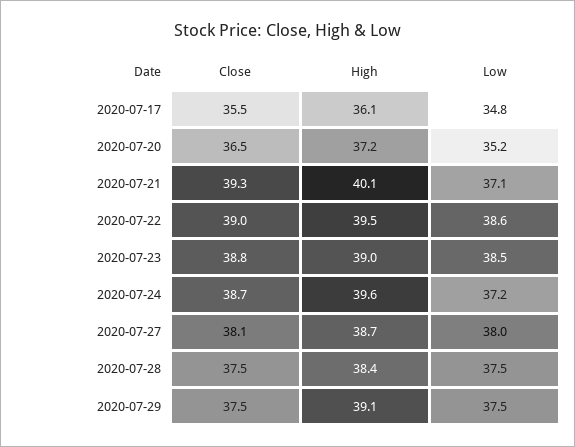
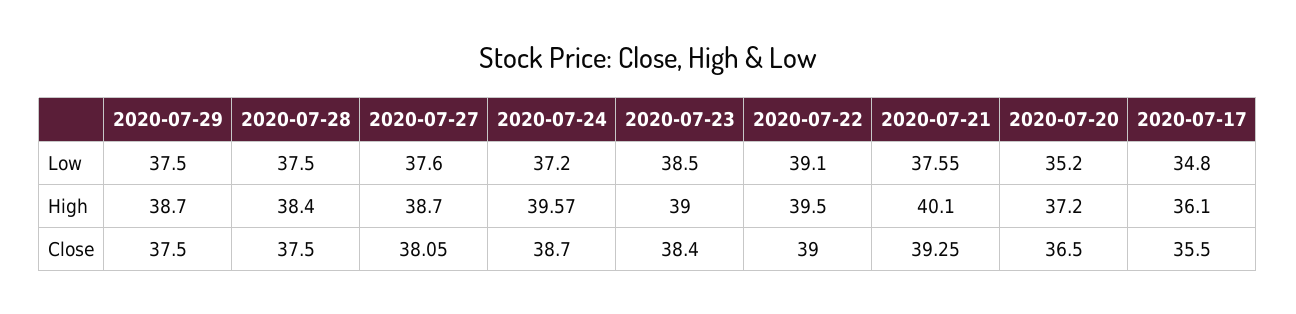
  {
    "Close": {
      "2020-07-17": 35.5,
      "2020-07-20": 36.5,
      "2020-07-21": 39.25,
      "2020-07-22": 39,
-     "2020-07-23": 38.8,
+     "2020-07-23": 38.4,
      "2020-07-24": 38.7,
      "2020-07-27": 38.05,
      "2020-07-28": 37.5,
      "2020-07-29": 37.5
    },
    "High": {
      "2020-07-17": 36.1,
      "2020-07-20": 37.2,
      "2020-07-21": 40.1,
      "2020-07-22": 39.5,
      "2020-07-23": 39,
      "2020-07-24": 39.57,
      "2020-07-27": 38.7,
      "2020-07-28": 38.4,
-     "2020-07-29": 39.1
+     "2020-07-29": 38.7
    },
    "Low": {
      "2020-07-17": 34.8,
      "2020-07-20": 35.2,
-     "2020-07-21": 37.1,
+     "2020-07-21": 37.55,
-     "2020-07-22": 38.6,
+     "2020-07-22": 39.1,
      "2020-07-23": 38.5,
      "2020-07-24": 37.2,
-     "2020-07-27": 38,
+     "2020-07-27": 37.6,
      "2020-07-28": 37.5,
      "2020-07-29": 37.5
    }
  }

